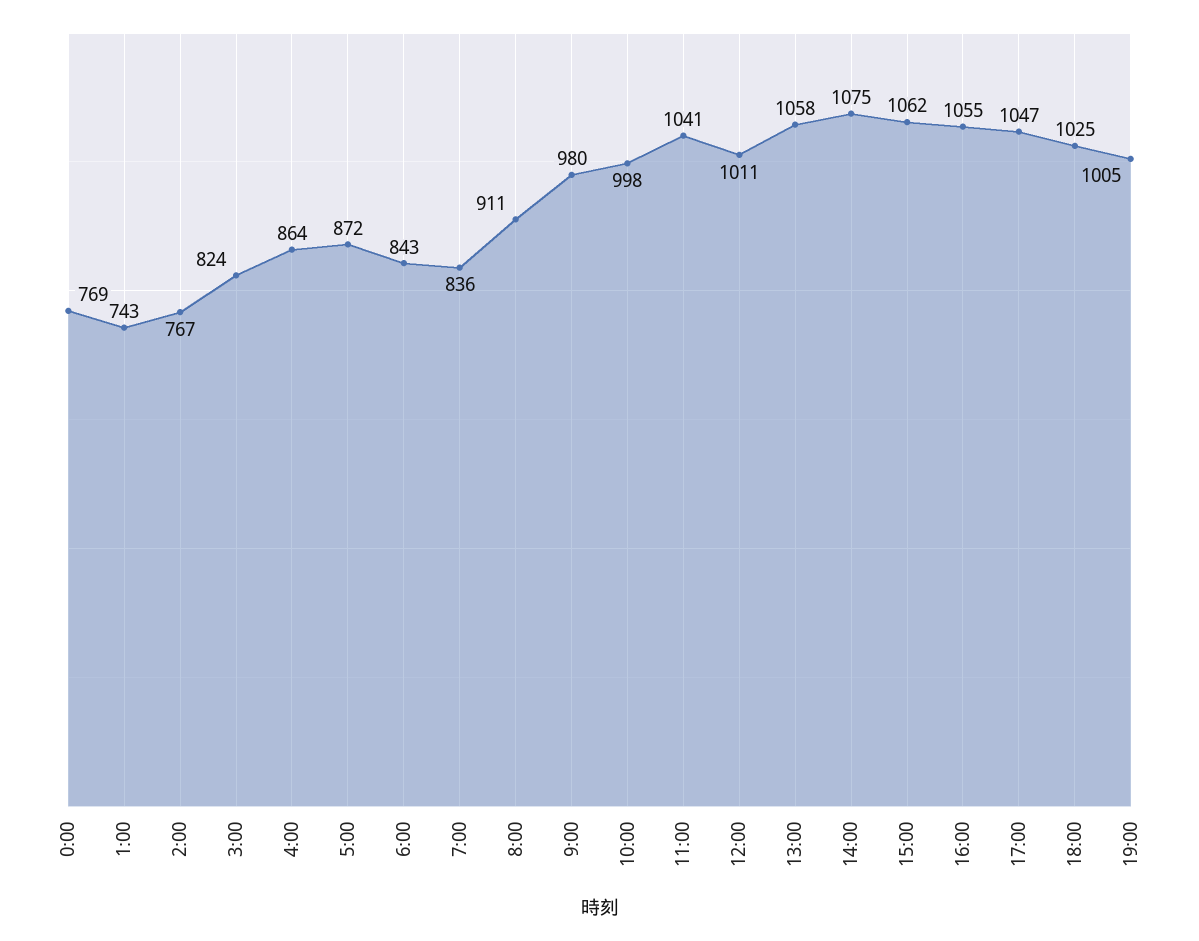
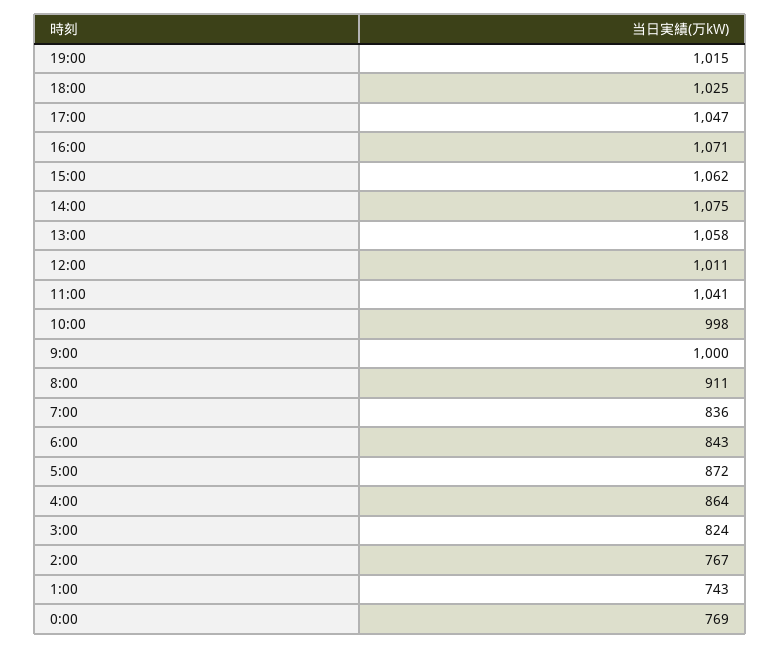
  {
    "0:00": 769,
    "1:00": 743,
    "2:00": 767,
    "3:00": 824,
    "4:00": 864,
    "5:00": 872,
    "6:00": 843,
    "7:00": 836,
    "8:00": 911,
-   "9:00": 980,
+   "9:00": 1000,
    "10:00": 998,
    "11:00": 1041,
    "12:00": 1011,
    "13:00": 1058,
    "14:00": 1075,
    "15:00": 1062,
-   "16:00": 1055,
+   "16:00": 1071,
    "17:00": 1047,
    "18:00": 1025,
-   "19:00": 1005
+   "19:00": 1015
  }

